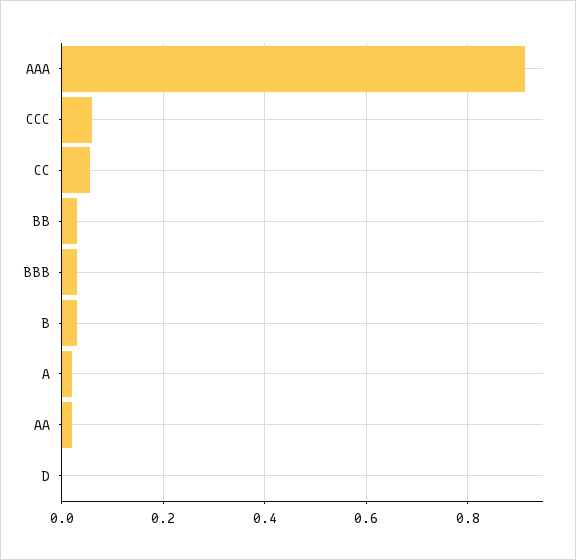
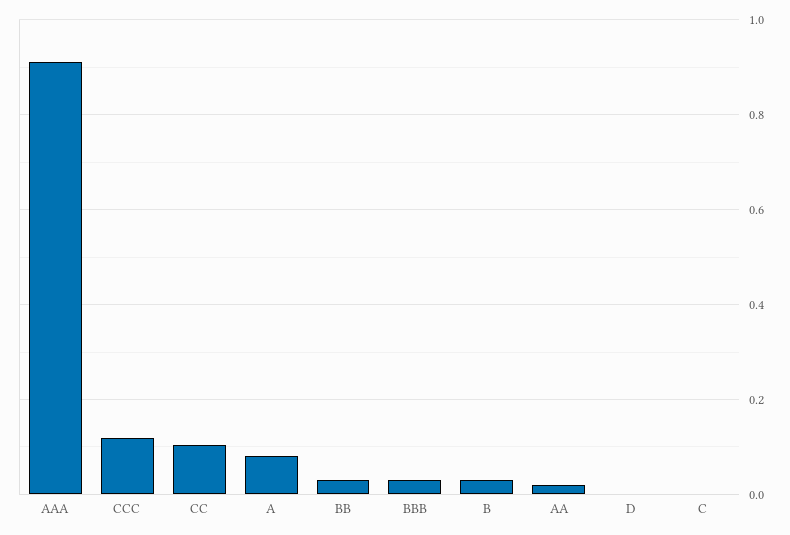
  {
    "AAA": 0.92,
-   "CCC": 0.06,
+   "CCC": 0.12,
-   "CC": 0.06,
+   "CC": 0.1,
    "BB": 0.04,
    "BBB": 0.04,
    "B": 0.04,
-   "A": 0.02,
+   "A": 0.08,
    "AA": 0.02,
-   "D": 0
+   "D": 0,
+   "C": 0
  }

